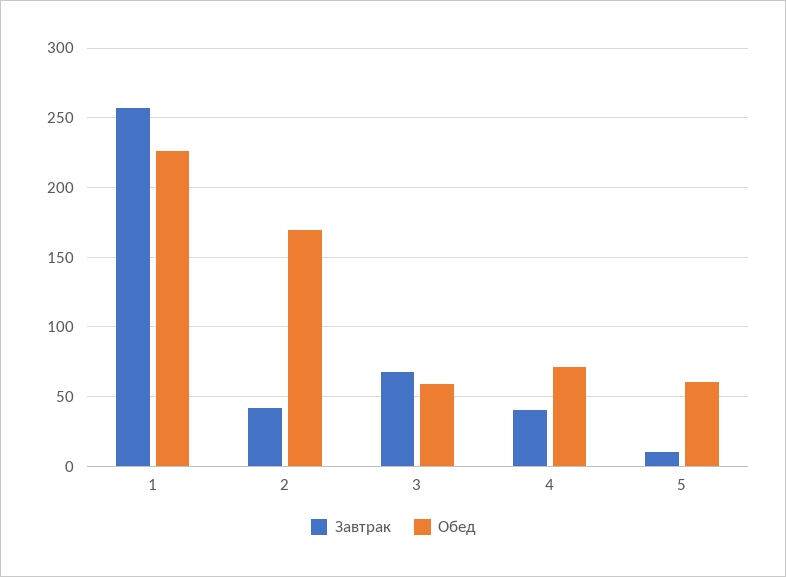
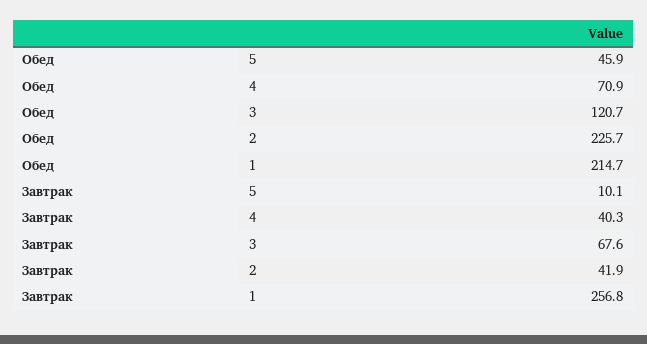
  {
    "Завтрак": {
      "1": 256.8,
      "2": 41.9,
      "3": 67.6,
      "4": 40.3,
      "5": 10.1
    },
    "Обед": {
-     "1": 225,
+     "1": 214.7,
-     "2": 170,
+     "2": 225.7,
-     "3": 60,
+     "3": 120.7,
      "4": 70.9,
-     "5": 60
+     "5": 45.9
    }
  }

